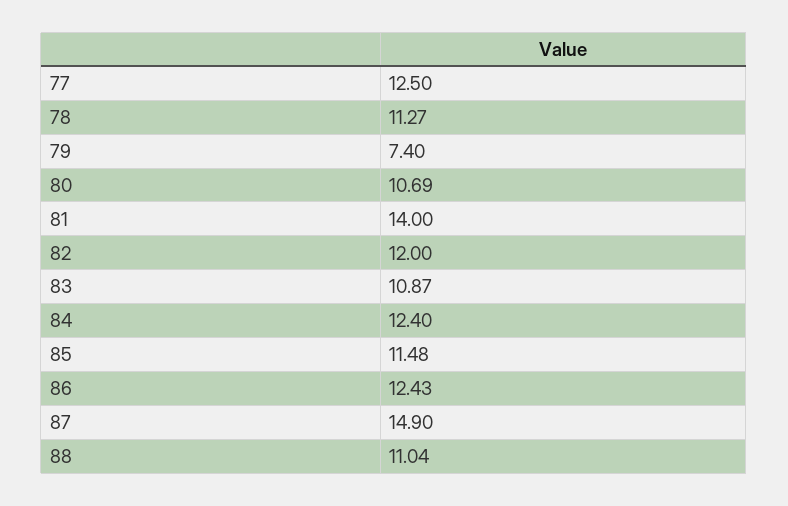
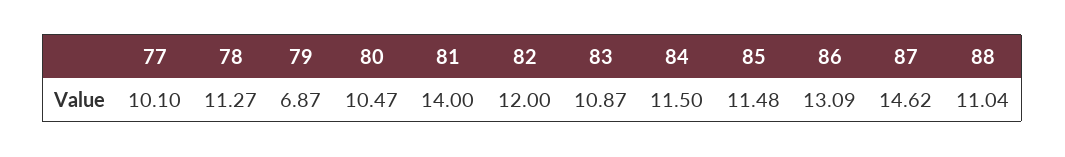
  {
-   "77": 12.5,
+   "77": 10.1,
    "78": 11.27,
-   "79": 7.4,
+   "79": 6.87,
-   "80": 10.69,
+   "80": 10.47,
    "81": 14,
    "82": 12,
    "83": 10.87,
-   "84": 12.4,
+   "84": 11.5,
    "85": 11.48,
-   "86": 12.43,
+   "86": 13.09,
-   "87": 14.9,
+   "87": 14.62,
    "88": 11.04
  }

